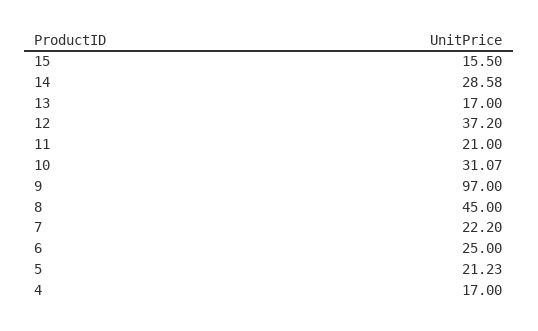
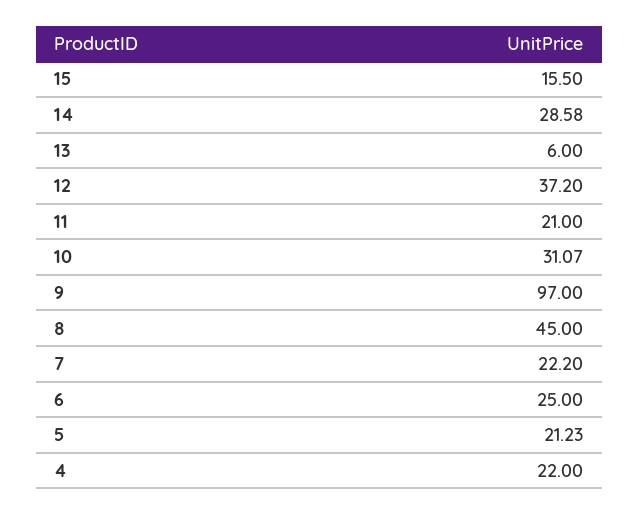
  {
    "15": 15.5,
    "14": 28.58,
-   "13": 17,
+   "13": 6,
    "12": 37.2,
    "11": 21,
    "10": 31.07,
    "9": 97,
    "8": 45,
    "7": 22.2,
    "6": 25,
    "5": 21.23,
-   "4": 17
+   "4": 22
  }

